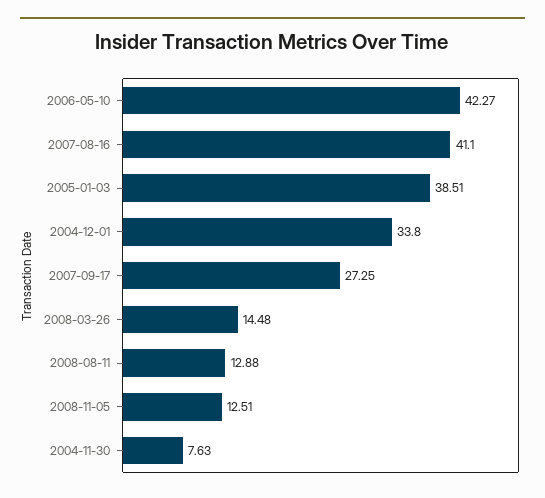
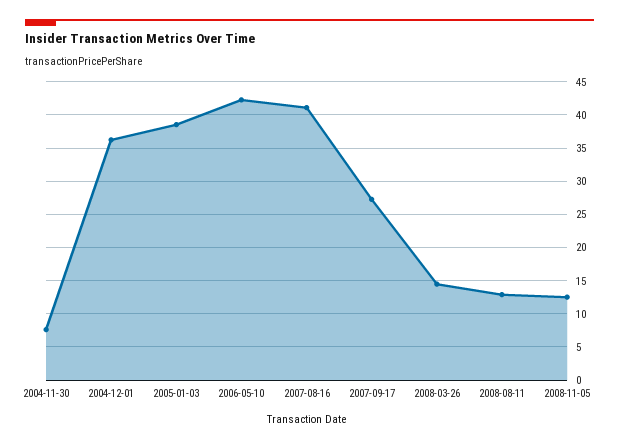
  {
    "2006-05-10": 42.27,
    "2007-08-16": 41.1,
    "2005-01-03": 38.51,
-   "2004-12-01": 33.8,
+   "2004-12-01": 36,
    "2007-09-17": 27.25,
    "2008-03-26": 14.48,
    "2008-08-11": 12.88,
    "2008-11-05": 12.51,
    "2004-11-30": 7.63
  }

